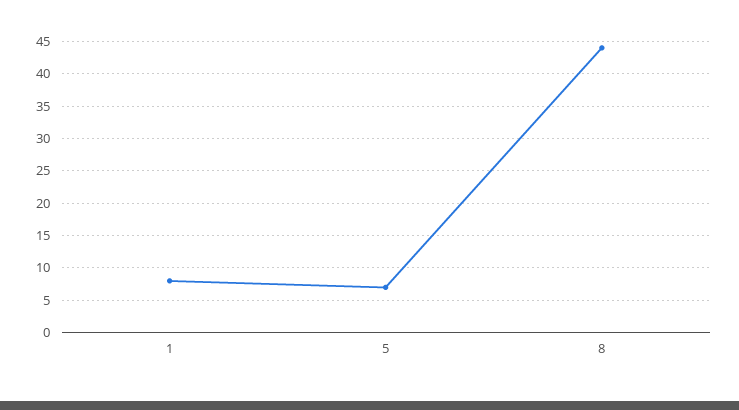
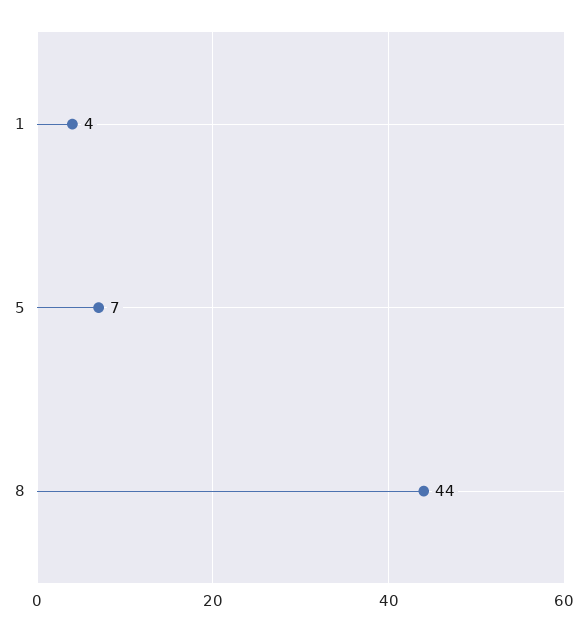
  {
-   "1": 8,
+   "1": 4,
    "5": 7,
    "8": 44
  }

